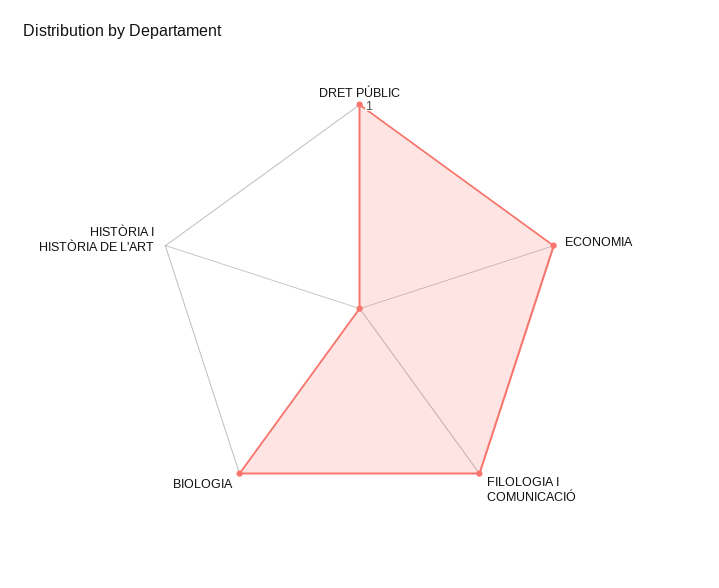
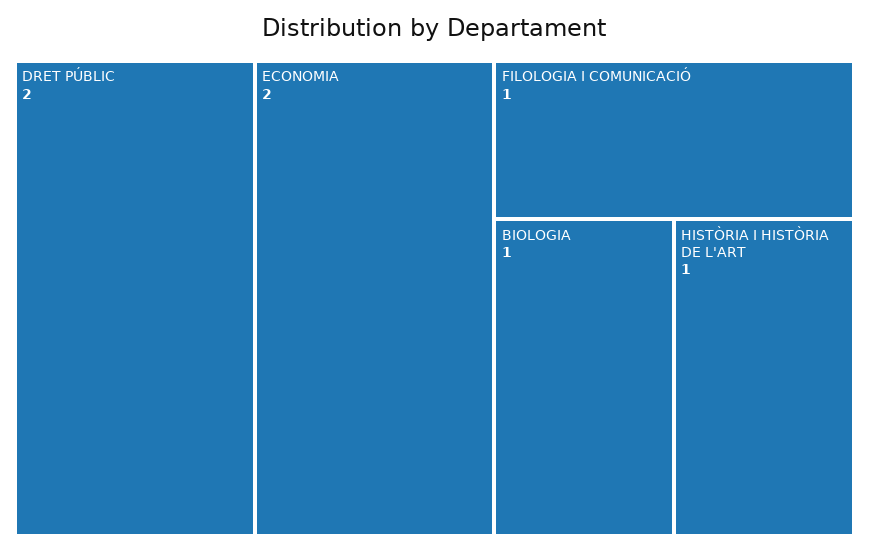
  {
-   "DRET PÚBLIC": 1,
+   "DRET PÚBLIC": 2,
-   "ECONOMIA": 1,
+   "ECONOMIA": 2,
    "FILOLOGIA I COMUNICACIÓ": 1,
    "BIOLOGIA": 1,
-   "HISTÒRIA I HISTÒRIA DE L'ART": 0
+   "HISTÒRIA I HISTÒRIA DE L'ART": 1
  }

